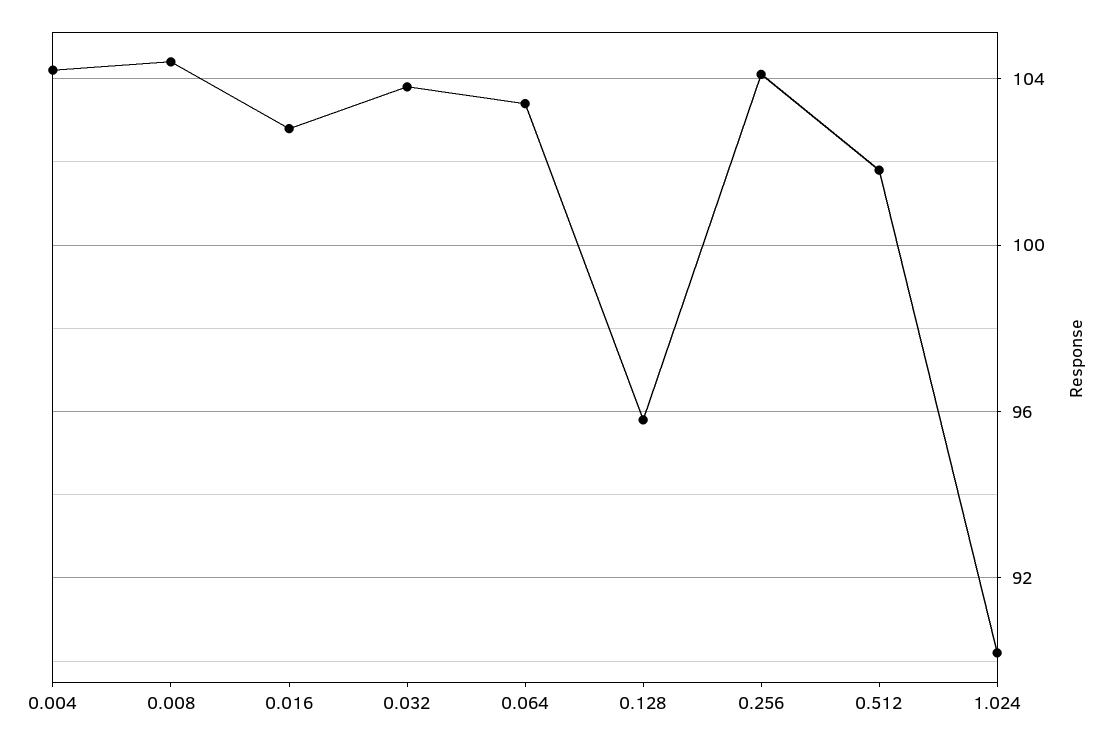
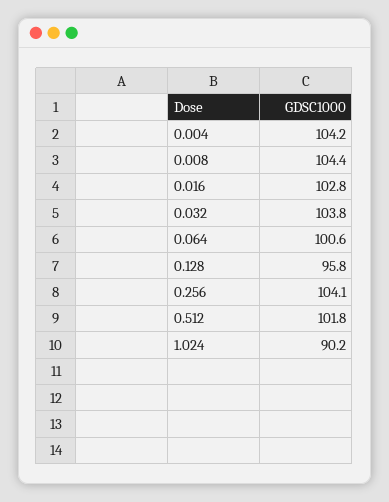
  {
    "0.004": 104.2,
    "0.008": 104.4,
    "0.016": 102.8,
    "0.032": 103.8,
-   "0.064": 103.5,
+   "0.064": 100.6,
    "0.128": 95.8,
    "0.256": 104.1,
    "0.512": 101.8,
    "1.024": 90.2
  }

